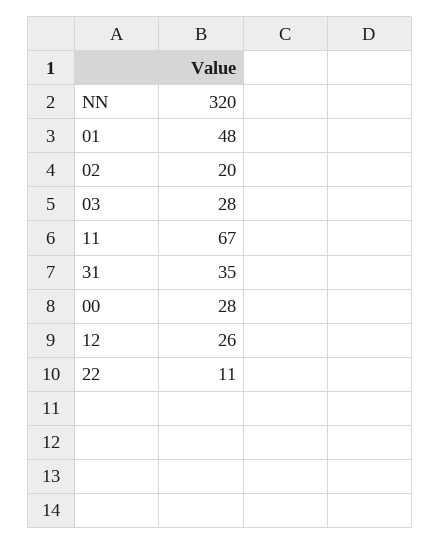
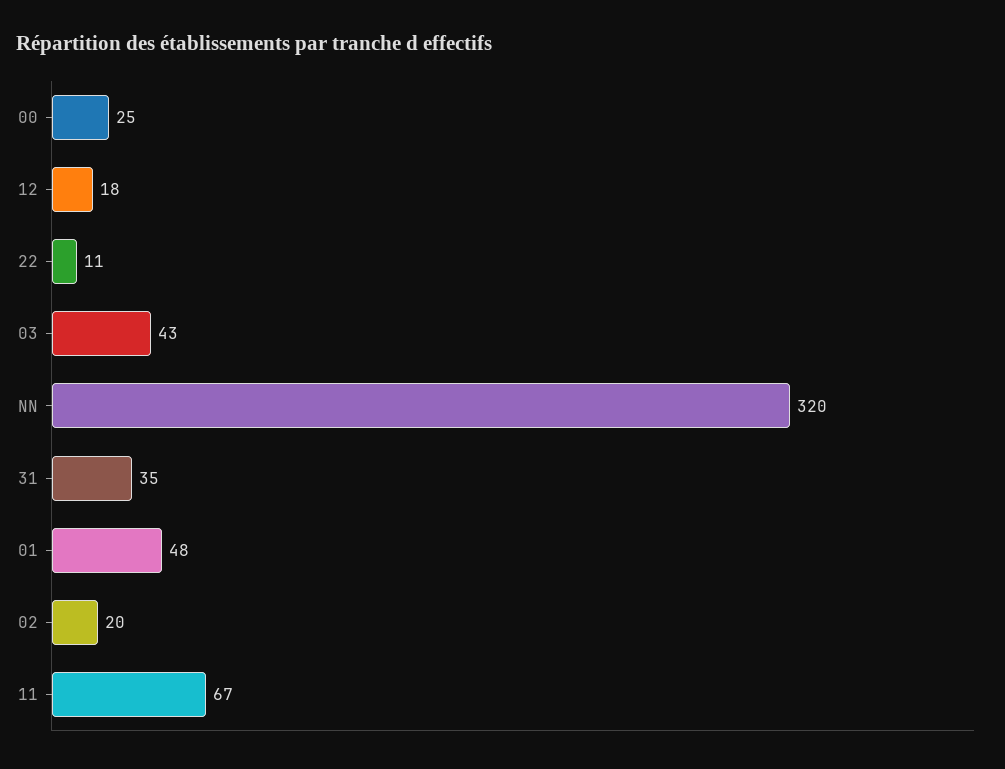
  {
    "NN": 320,
    "01": 48,
    "02": 20,
-   "03": 28,
+   "03": 43,
    "11": 67,
    "31": 35,
-   "00": 28,
+   "00": 25,
-   "12": 26,
+   "12": 18,
    "22": 11
  }

